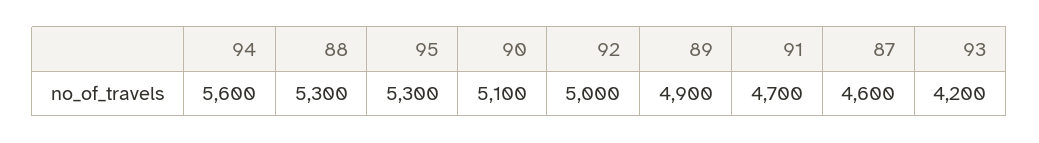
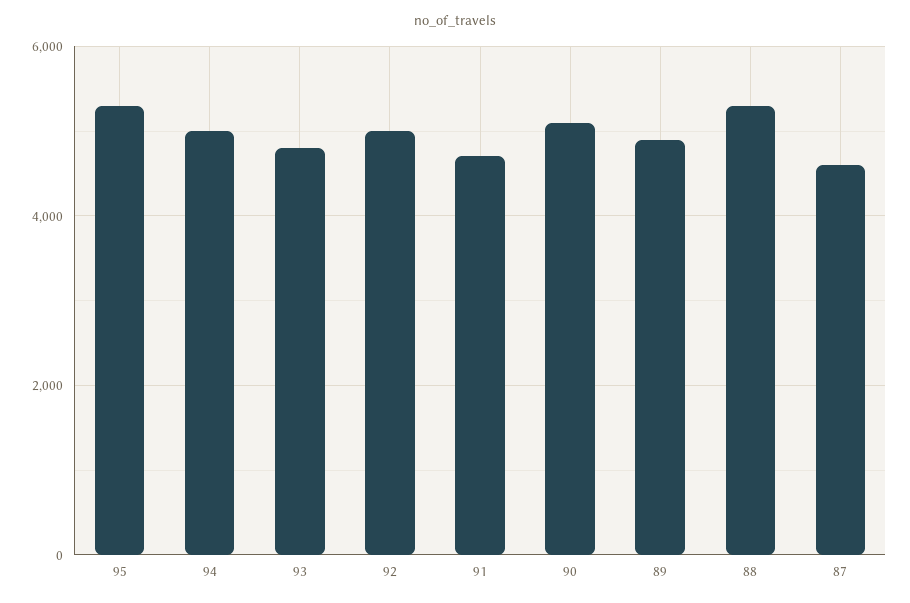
  {
-   "94": 5600,
+   "94": 5000,
    "88": 5300,
    "95": 5300,
    "90": 5100,
    "92": 5000,
    "89": 4900,
    "91": 4700,
    "87": 4600,
-   "93": 4200
+   "93": 4800
  }

